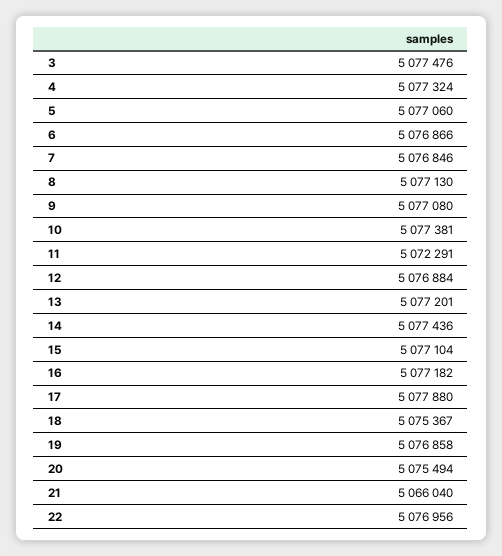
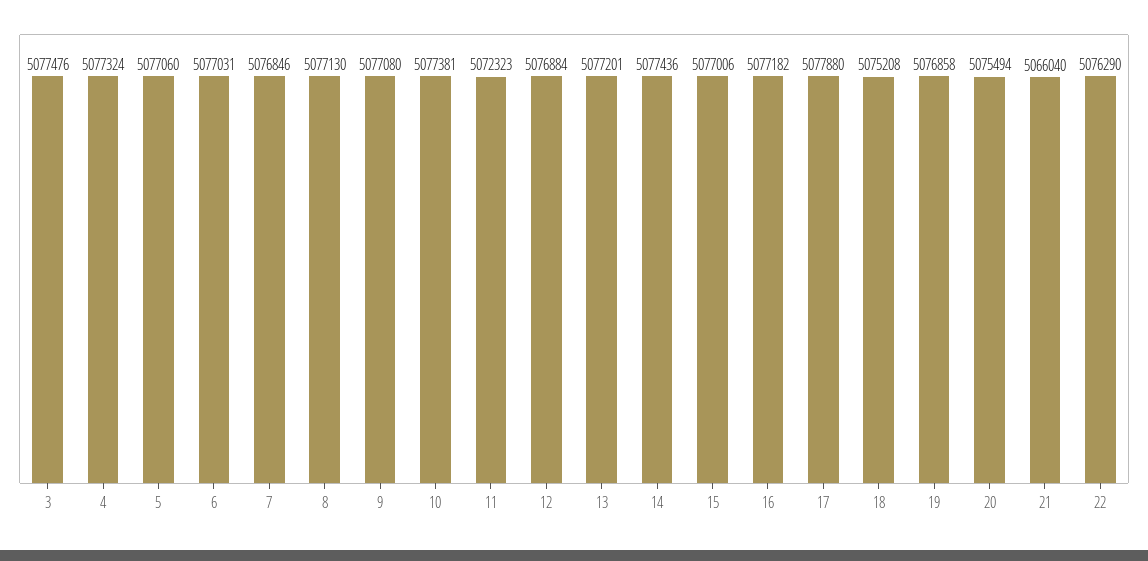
  {
    "3": 5077476,
    "4": 5077324,
    "5": 5077060,
-   "6": 5076866,
+   "6": 5077031,
    "7": 5076846,
    "8": 5077130,
    "9": 5077080,
    "10": 5077381,
-   "11": 5072291,
+   "11": 5072323,
    "12": 5076884,
    "13": 5077201,
    "14": 5077436,
-   "15": 5077104,
+   "15": 5077006,
    "16": 5077182,
    "17": 5077880,
-   "18": 5075367,
+   "18": 5075208,
    "19": 5076858,
    "20": 5075494,
    "21": 5066040,
-   "22": 5076956
+   "22": 5076290
  }

